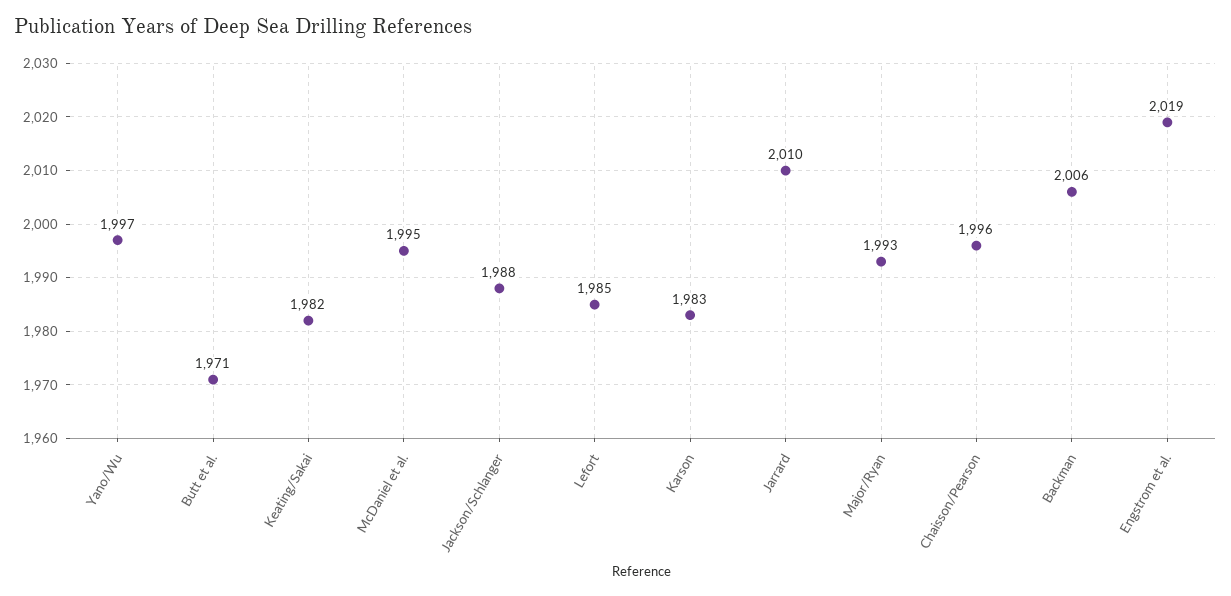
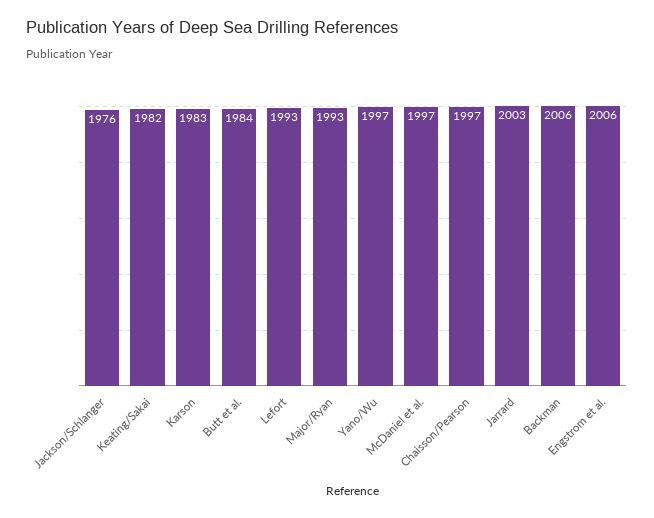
  {
    "Yano/Wu": 1997,
-   "Butt et al.": 1971,
+   "Butt et al.": 1984,
    "Keating/Sakai": 1982,
-   "McDaniel et al.": 1995,
+   "McDaniel et al.": 1997,
-   "Jackson/Schlanger": 1988,
+   "Jackson/Schlanger": 1976,
-   "Lefort": 1985,
+   "Lefort": 1993,
    "Karson": 1983,
-   "Jarrard": 2010,
+   "Jarrard": 2003,
    "Major/Ryan": 1993,
-   "Chaisson/Pearson": 1996,
+   "Chaisson/Pearson": 1997,
    "Backman": 2006,
-   "Engstrom et al.": 2019
+   "Engstrom et al.": 2006
  }

